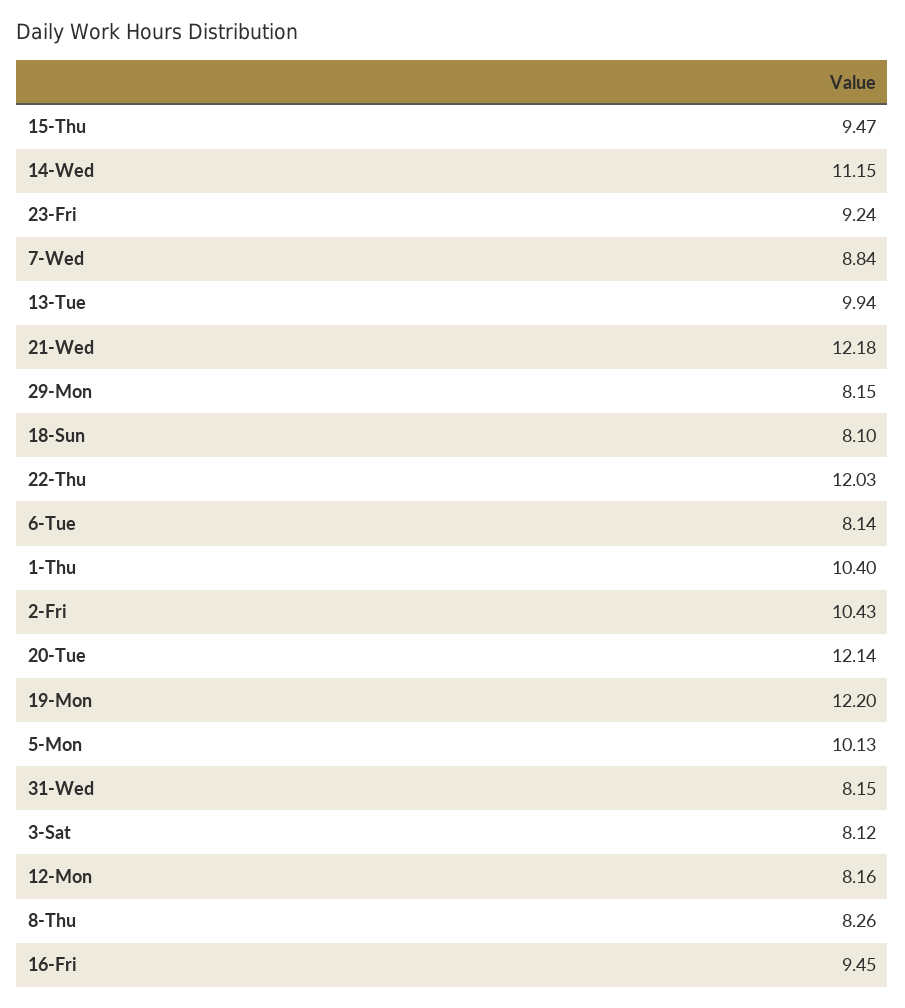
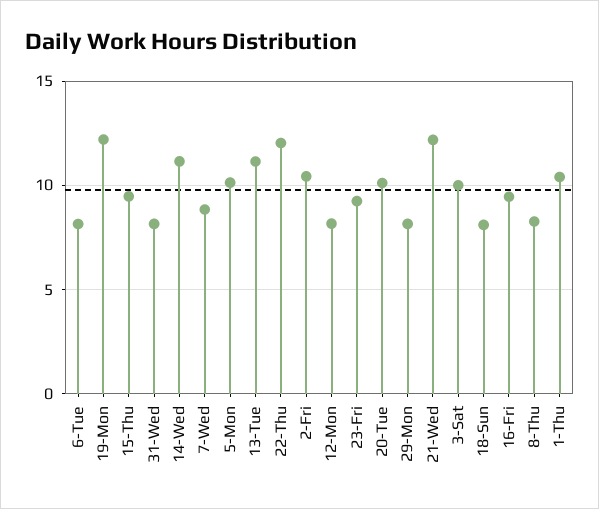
  {
    "15-Thu": 9.47,
    "14-Wed": 11.15,
    "23-Fri": 9.24,
    "7-Wed": 8.84,
-   "13-Tue": 9.94,
+   "13-Tue": 11,
    "21-Wed": 12.18,
    "29-Mon": 8.15,
    "18-Sun": 8.1,
    "22-Thu": 12.03,
    "6-Tue": 8.14,
    "1-Thu": 10.4,
    "2-Fri": 10.43,
-   "20-Tue": 12.14,
+   "20-Tue": 10,
    "19-Mon": 12.2,
    "5-Mon": 10.13,
    "31-Wed": 8.15,
-   "3-Sat": 8.12,
+   "3-Sat": 10,
    "12-Mon": 8.16,
    "8-Thu": 8.26,
    "16-Fri": 9.45
  }

